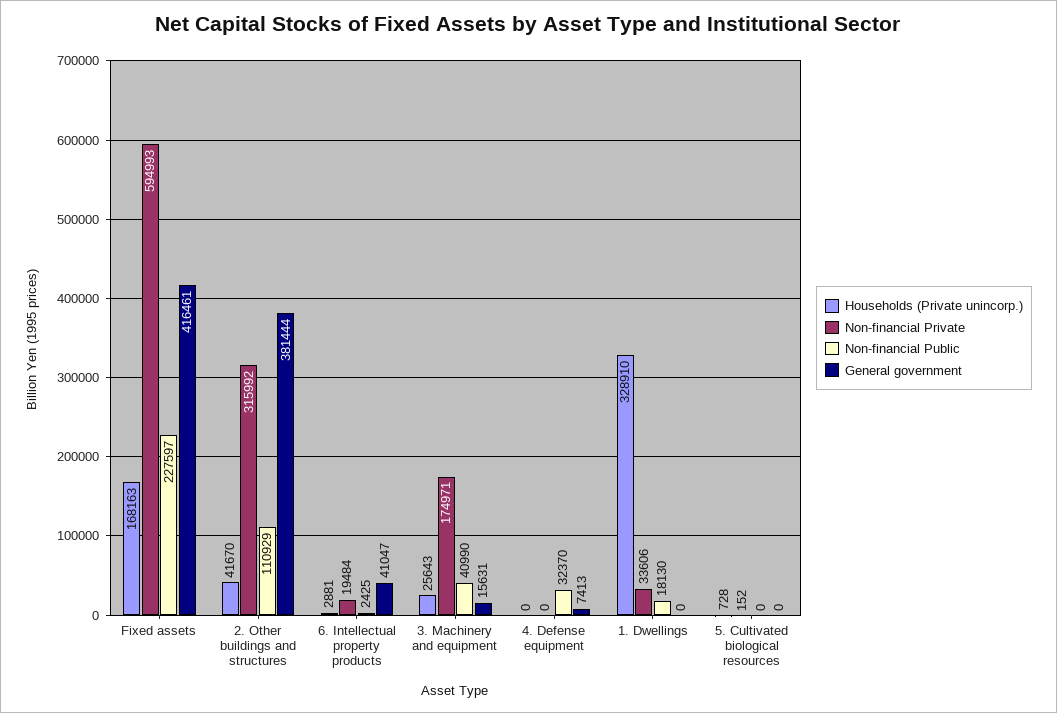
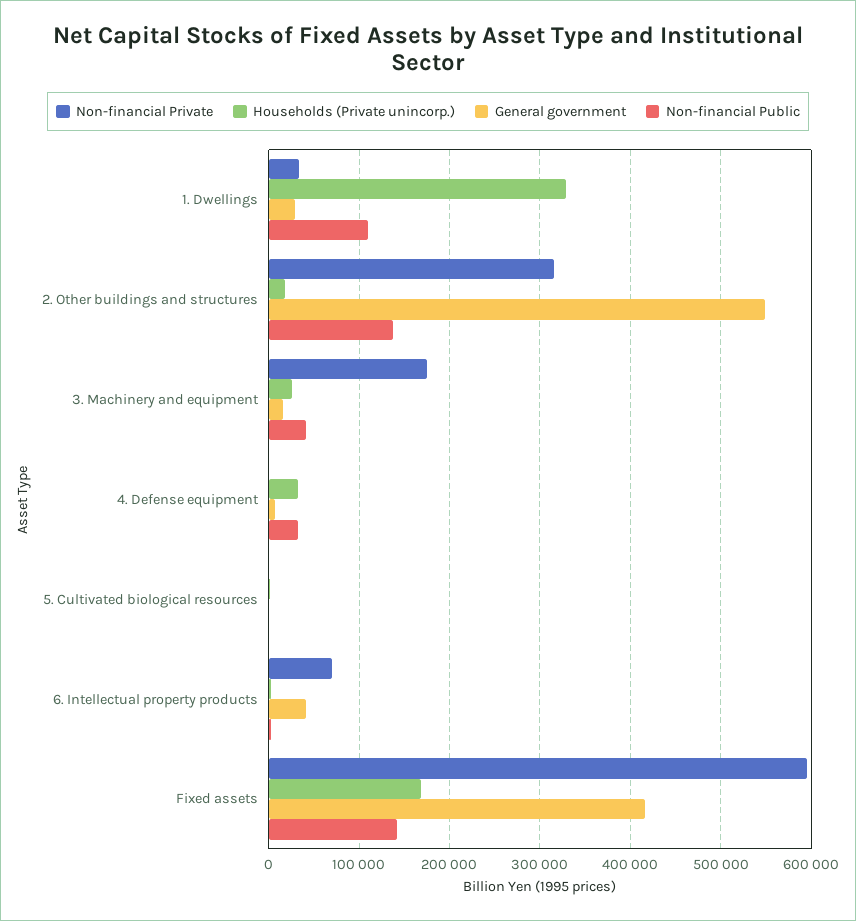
  {
    "Households (Private unincorp.)": {
      "Fixed assets": 168163,
-     "2. Other buildings and structures": 41670,
+     "2. Other buildings and structures": 20000,
      "6. Intellectual property products": 2881,
      "3. Machinery and equipment": 25643,
-     "4. Defense equipment": 0,
+     "4. Defense equipment": 30000,
      "1. Dwellings": 328910,
      "5. Cultivated biological resources": 728
    },
    "Non-financial Private": {
      "Fixed assets": 594993,
      "2. Other buildings and structures": 315992,
-     "6. Intellectual property products": 19484,
+     "6. Intellectual property products": 70000,
      "3. Machinery and equipment": 174971,
      "4. Defense equipment": 0,
      "1. Dwellings": 33606,
      "5. Cultivated biological resources": 152
    },
    "Non-financial Public": {
-     "Fixed assets": 227597,
+     "Fixed assets": 140000,
-     "2. Other buildings and structures": 110929,
+     "2. Other buildings and structures": 140000,
      "6. Intellectual property products": 2425,
      "3. Machinery and equipment": 40990,
      "4. Defense equipment": 32370,
-     "1. Dwellings": 18130,
+     "1. Dwellings": 110000,
      "5. Cultivated biological resources": 0
    },
    "General government": {
      "Fixed assets": 416461,
-     "2. Other buildings and structures": 381444,
+     "2. Other buildings and structures": 550000,
      "6. Intellectual property products": 41047,
      "3. Machinery and equipment": 15631,
      "4. Defense equipment": 7413,
-     "1. Dwellings": 0,
+     "1. Dwellings": 30000,
      "5. Cultivated biological resources": 0
    }
  }

